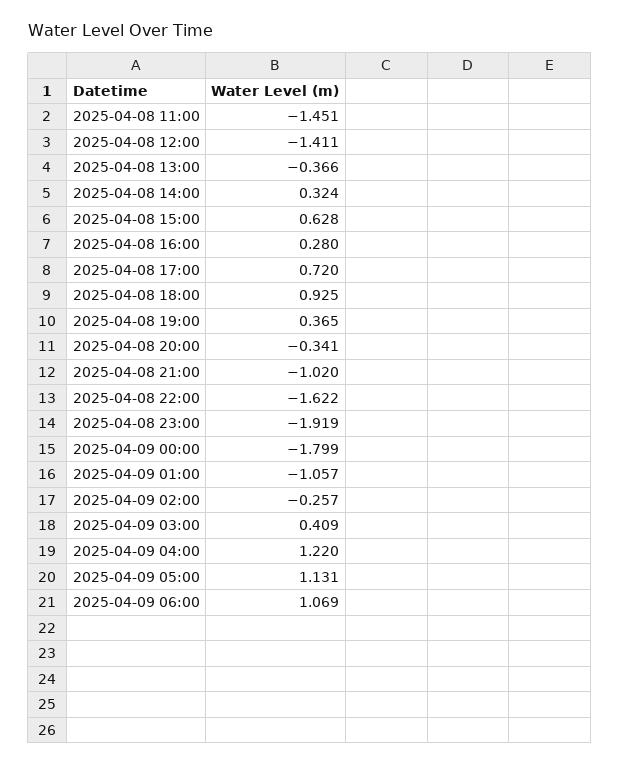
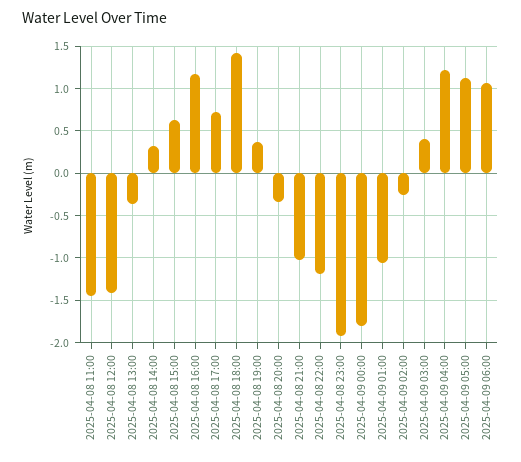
  {
    "2025-04-08 11:00": -1.451,
    "2025-04-08 12:00": -1.411,
    "2025-04-08 13:00": -0.366,
    "2025-04-08 14:00": 0.324,
    "2025-04-08 15:00": 0.628,
-   "2025-04-08 16:00": 0.28,
+   "2025-04-08 16:00": 1.2,
    "2025-04-08 17:00": 0.72,
-   "2025-04-08 18:00": 0.925,
+   "2025-04-08 18:00": 1.4,
    "2025-04-08 19:00": 0.365,
    "2025-04-08 20:00": -0.341,
    "2025-04-08 21:00": -1.02,
-   "2025-04-08 22:00": -1.622,
+   "2025-04-08 22:00": -1.2,
    "2025-04-08 23:00": -1.919,
    "2025-04-09 00:00": -1.799,
    "2025-04-09 01:00": -1.057,
    "2025-04-09 02:00": -0.257,
    "2025-04-09 03:00": 0.409,
    "2025-04-09 04:00": 1.22,
    "2025-04-09 05:00": 1.131,
    "2025-04-09 06:00": 1.069
  }

